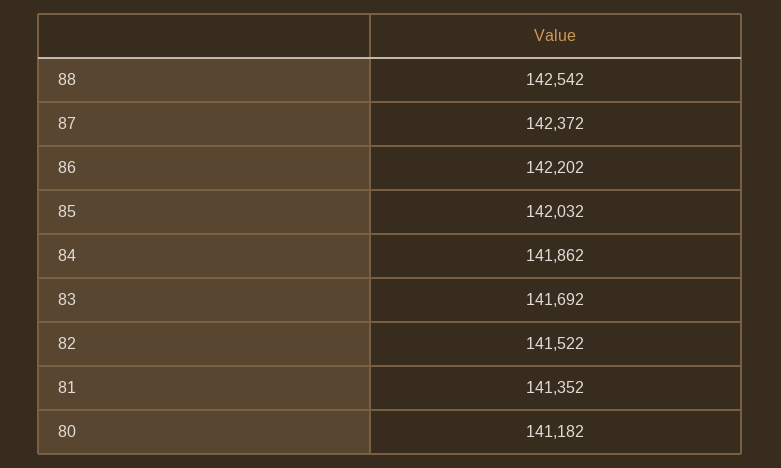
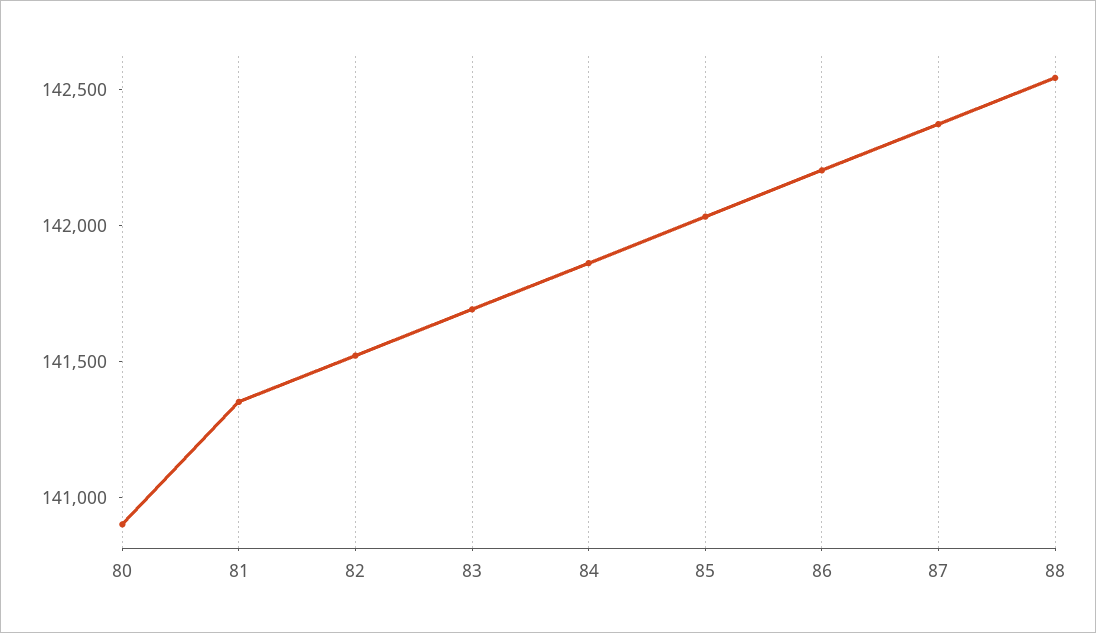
  {
    "88": 142542,
    "87": 142372,
    "86": 142202,
    "85": 142032,
    "84": 141862,
    "83": 141692,
    "82": 141522,
    "81": 141352,
-   "80": 141182
+   "80": 140900
  }

